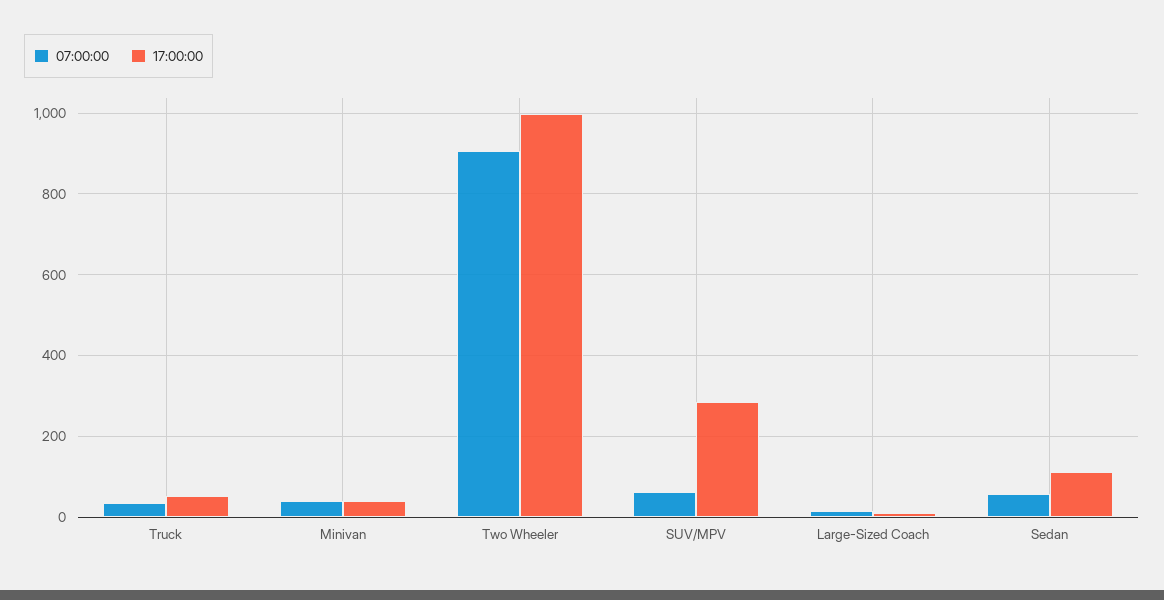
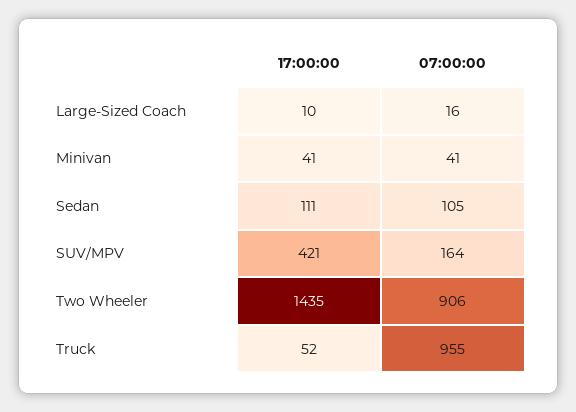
  {
    "07:00:00": {
-     "Truck": 40,
+     "Truck": 955,
      "Minivan": 41,
      "Two Wheeler": 906,
-     "SUV/MPV": 60,
+     "SUV/MPV": 164,
      "Large-Sized Coach": 16,
-     "Sedan": 60
+     "Sedan": 105
    },
    "17:00:00": {
      "Truck": 52,
      "Minivan": 41,
-     "Two Wheeler": 1000,
+     "Two Wheeler": 1435,
-     "SUV/MPV": 280,
+     "SUV/MPV": 421,
      "Large-Sized Coach": 10,
      "Sedan": 111
    }
  }

